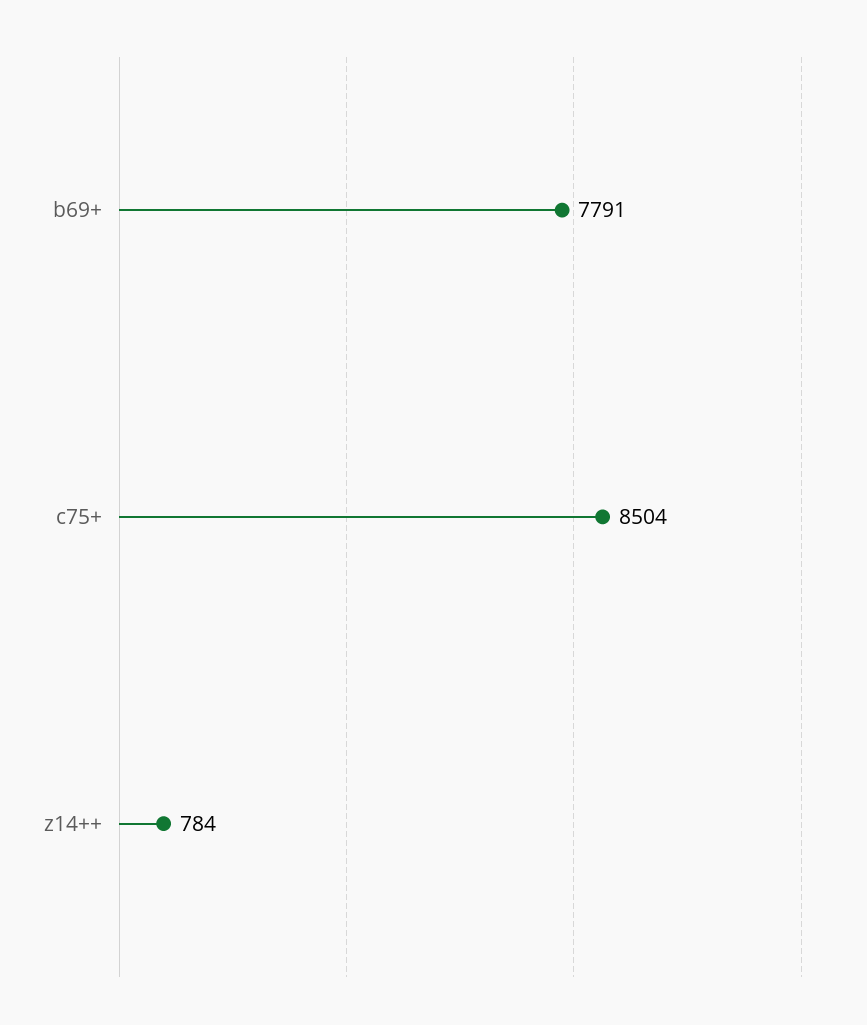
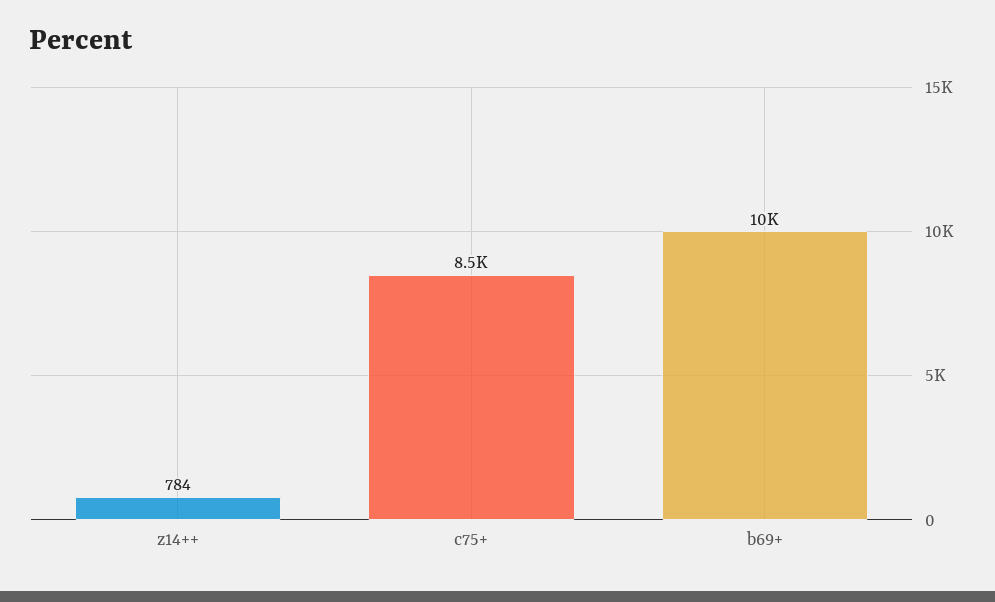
  {
-   "b69+": 7791,
+   "b69+": 10000,
    "c75+": 8504,
    "z14++": 784
  }

